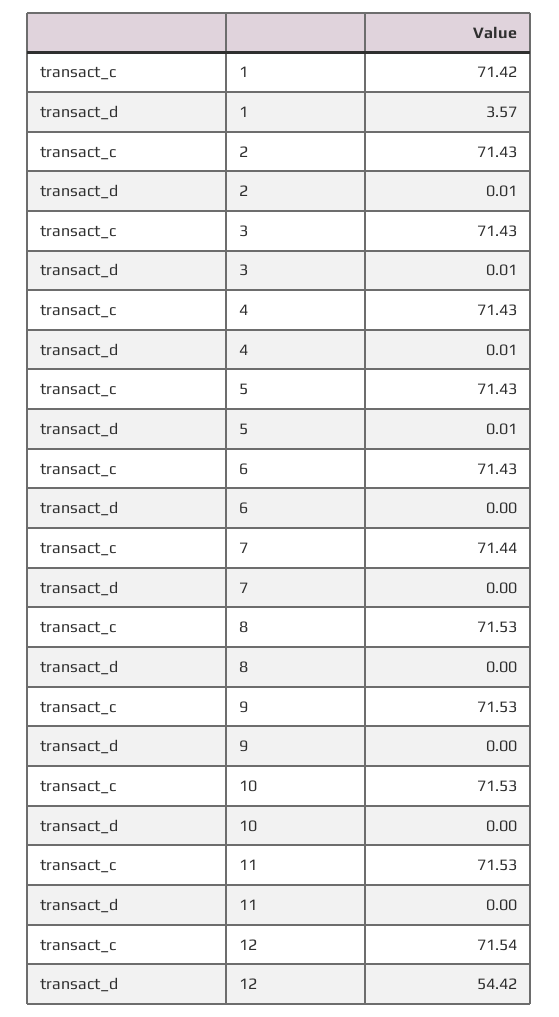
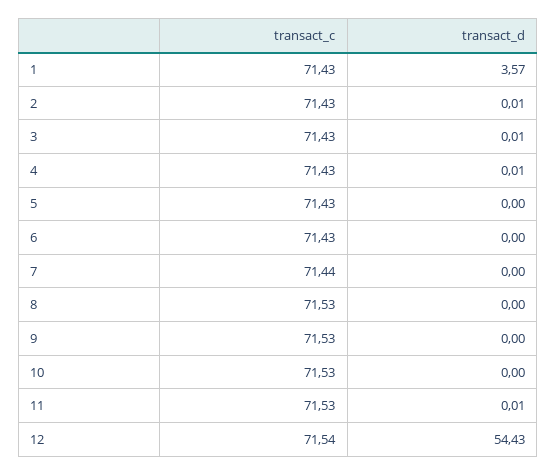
  {
    "transact_c": {
-     "1": 71.42,
+     "1": 71.43,
      "2": 71.43,
      "3": 71.43,
      "4": 71.43,
      "5": 71.43,
      "6": 71.43,
      "7": 71.44,
      "8": 71.53,
      "9": 71.53,
      "10": 71.53,
      "11": 71.53,
      "12": 71.54
    },
    "transact_d": {
      "1": 3.57,
      "2": 0.01,
      "3": 0.01,
      "4": 0.01,
-     "5": 0.01,
+     "5": 0,
      "6": 0,
      "7": 0,
      "8": 0,
      "9": 0,
      "10": 0,
-     "11": 0,
+     "11": 0.01,
-     "12": 54.42
+     "12": 54.43
    }
  }

